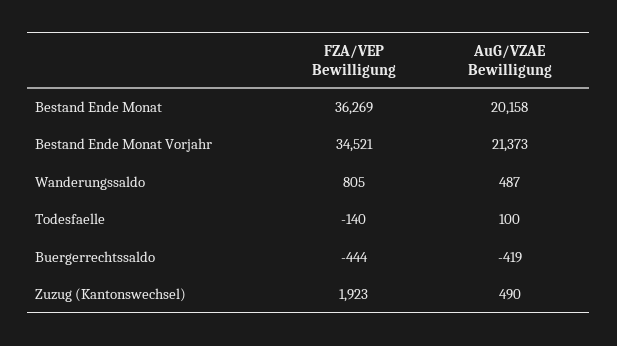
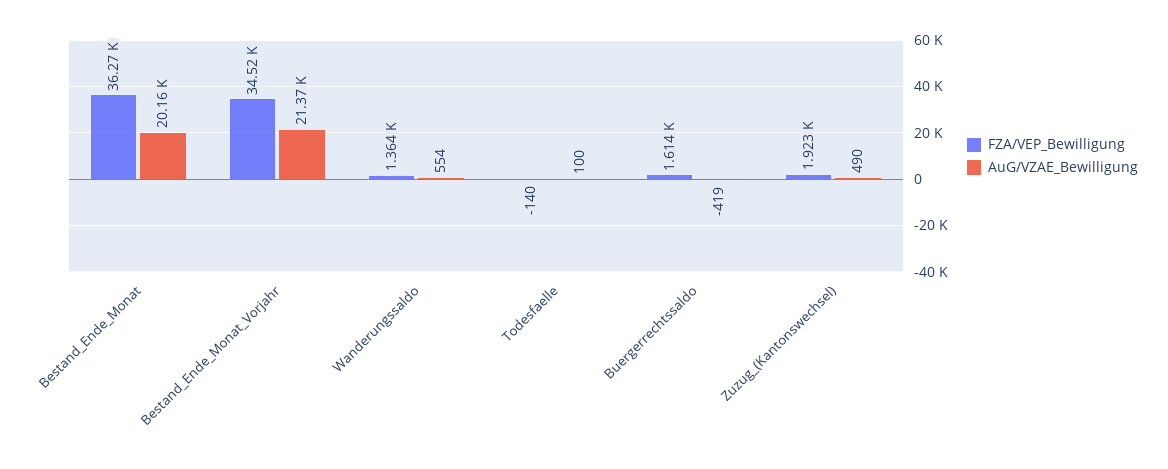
  {
    "FZA/VEP Bewilligung": {
      "Bestand Ende Monat": 36269,
      "Bestand Ende Monat Vorjahr": 34521,
-     "Wanderungssaldo": 805,
+     "Wanderungssaldo": 1364,
      "Todesfaelle": -140,
-     "Buergerrechtssaldo": -444,
+     "Buergerrechtssaldo": 1614,
      "Zuzug (Kantonswechsel)": 1923
    },
    "AuG/VZAE Bewilligung": {
      "Bestand Ende Monat": 20158,
      "Bestand Ende Monat Vorjahr": 21373,
-     "Wanderungssaldo": 487,
+     "Wanderungssaldo": 554,
      "Todesfaelle": 100,
      "Buergerrechtssaldo": -419,
      "Zuzug (Kantonswechsel)": 490
    }
  }

